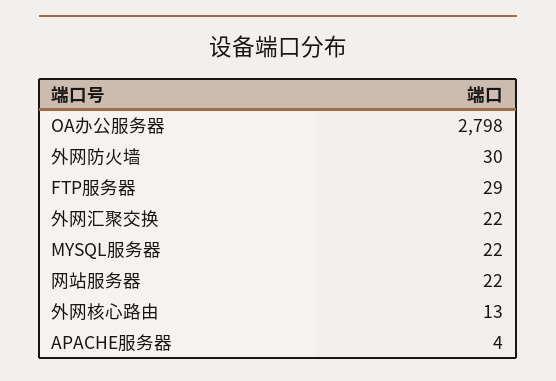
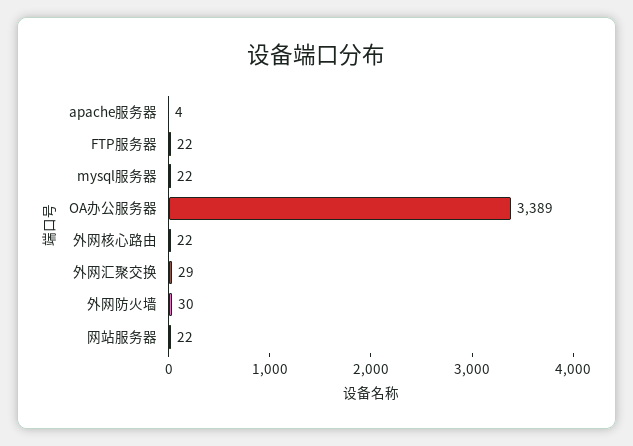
  {
-   "OA办公服务器": 2798,
+   "OA办公服务器": 3389,
    "外网防火墙": 30,
-   "FTP服务器": 29,
+   "FTP服务器": 22,
-   "外网汇聚交换": 22,
+   "外网汇聚交换": 29,
    "MYSQL服务器": 22,
    "网站服务器": 22,
-   "外网核心路由": 13,
+   "外网核心路由": 22,
    "APACHE服务器": 4
  }

